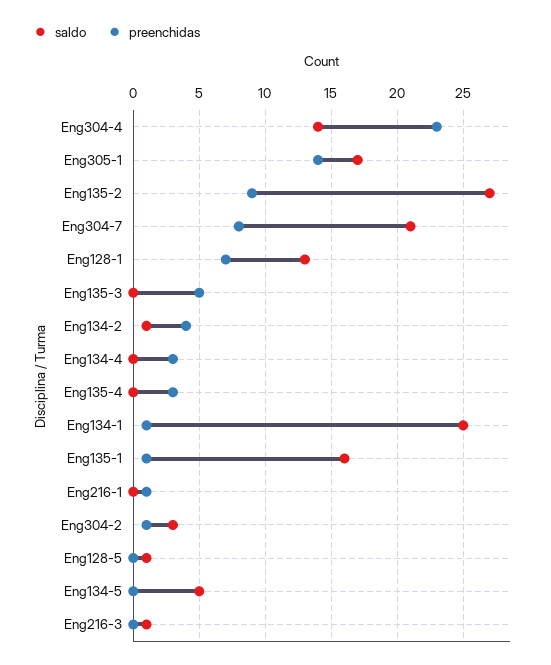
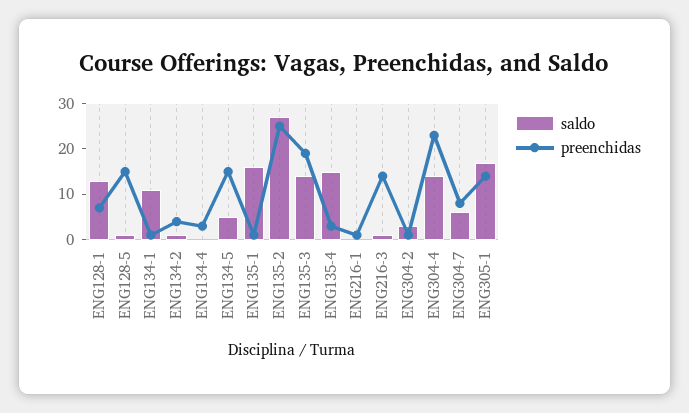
  {
    "saldo": {
      "Eng304-4": 14,
      "Eng305-1": 17,
      "Eng135-2": 27,
-     "Eng304-7": 21,
+     "Eng304-7": 5,
      "Eng128-1": 13,
-     "Eng135-3": 0,
+     "Eng135-3": 15,
      "Eng134-2": 1,
      "Eng134-4": 0,
-     "Eng135-4": 0,
+     "Eng135-4": 15,
-     "Eng134-1": 25,
+     "Eng134-1": 10,
      "Eng135-1": 16,
      "Eng216-1": 0,
      "Eng304-2": 3,
      "Eng128-5": 1,
      "Eng134-5": 5,
      "Eng216-3": 1
    },
    "preenchidas": {
      "Eng304-4": 23,
      "Eng305-1": 14,
-     "Eng135-2": 9,
+     "Eng135-2": 25,
      "Eng304-7": 8,
      "Eng128-1": 7,
-     "Eng135-3": 5,
+     "Eng135-3": 20,
      "Eng134-2": 4,
      "Eng134-4": 3,
      "Eng135-4": 3,
      "Eng134-1": 1,
      "Eng135-1": 1,
      "Eng216-1": 1,
      "Eng304-2": 1,
-     "Eng128-5": 0,
+     "Eng128-5": 15,
-     "Eng134-5": 0,
+     "Eng134-5": 15,
-     "Eng216-3": 0
+     "Eng216-3": 15
    }
  }

